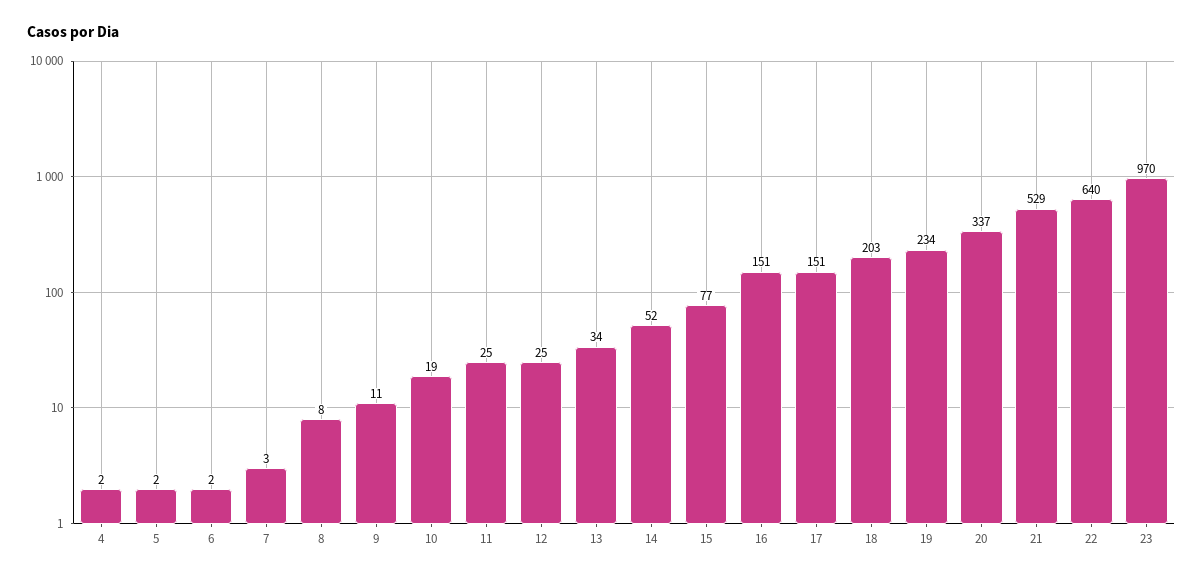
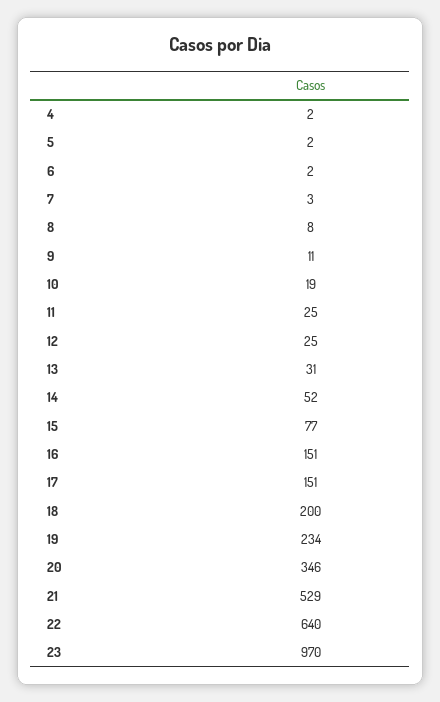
  {
    "4": 2,
    "5": 2,
    "6": 2,
    "7": 3,
    "8": 8,
    "9": 11,
    "10": 19,
    "11": 25,
    "12": 25,
-   "13": 34,
+   "13": 31,
    "14": 52,
    "15": 77,
    "16": 151,
    "17": 151,
-   "18": 203,
+   "18": 200,
    "19": 234,
-   "20": 337,
+   "20": 346,
    "21": 529,
    "22": 640,
    "23": 970
  }

